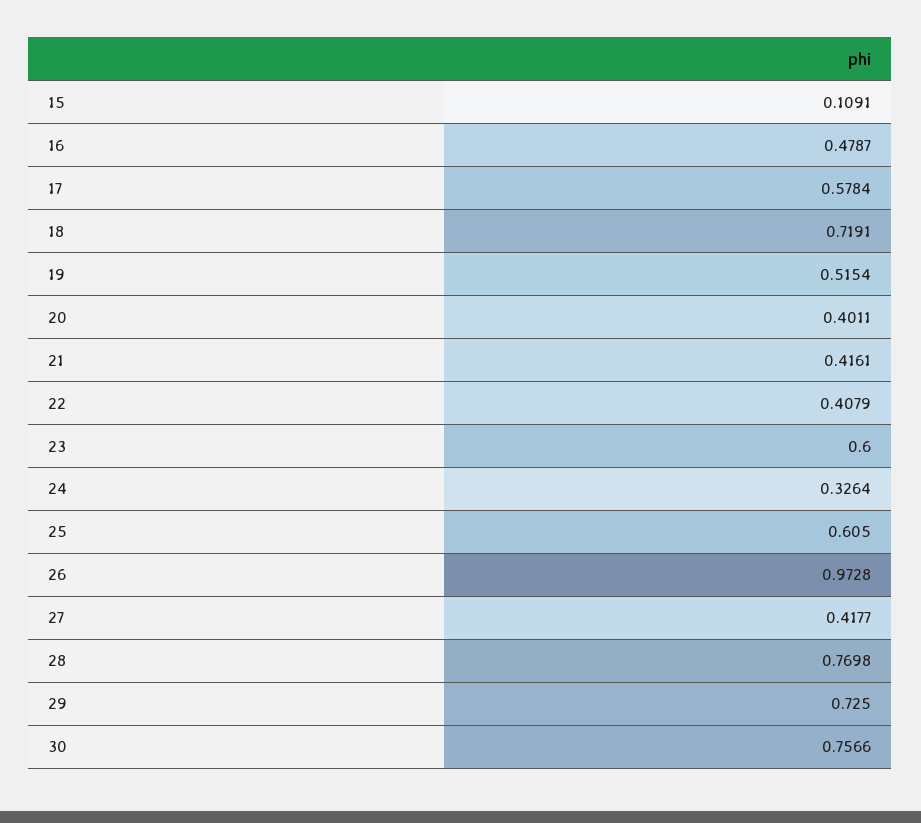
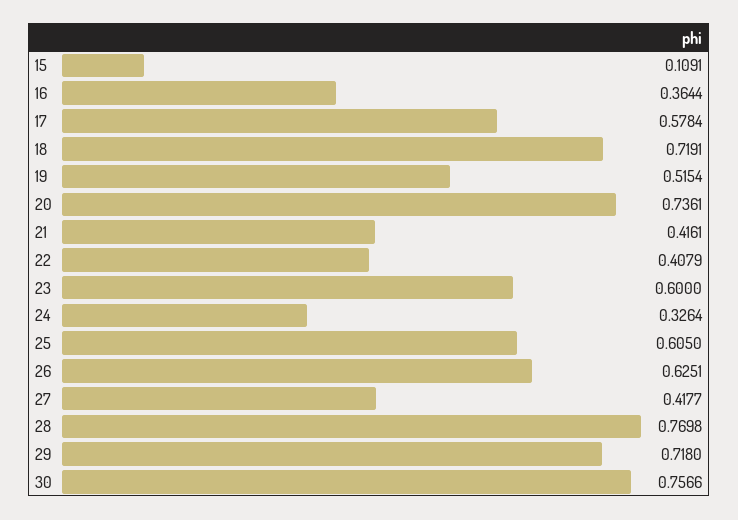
  {
    "15": 0.1091,
-   "16": 0.4787,
+   "16": 0.3644,
    "17": 0.5784,
    "18": 0.7191,
    "19": 0.5154,
-   "20": 0.4011,
+   "20": 0.7361,
    "21": 0.4161,
    "22": 0.4079,
    "23": 0.6,
    "24": 0.3264,
    "25": 0.605,
-   "26": 0.9728,
+   "26": 0.6251,
    "27": 0.4177,
    "28": 0.7698,
-   "29": 0.725,
+   "29": 0.718,
    "30": 0.7566
  }

